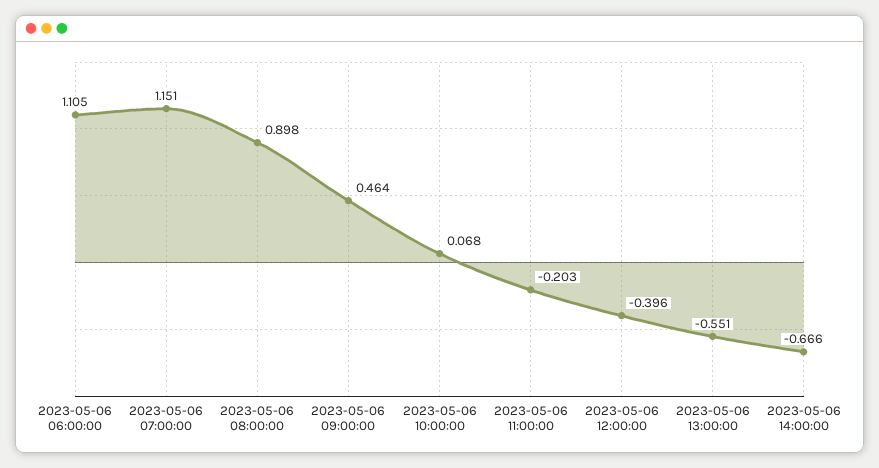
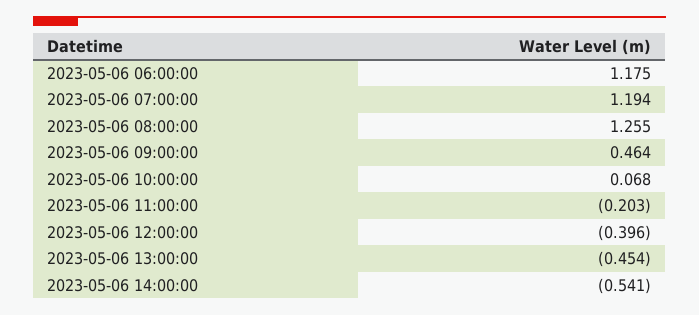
  {
-   "2023-05-06 06:00:00": 1.105,
+   "2023-05-06 06:00:00": 1.175,
-   "2023-05-06 07:00:00": 1.151,
+   "2023-05-06 07:00:00": 1.194,
-   "2023-05-06 08:00:00": 0.898,
+   "2023-05-06 08:00:00": 1.255,
    "2023-05-06 09:00:00": 0.464,
    "2023-05-06 10:00:00": 0.068,
    "2023-05-06 11:00:00": -0.203,
    "2023-05-06 12:00:00": -0.396,
-   "2023-05-06 13:00:00": -0.551,
+   "2023-05-06 13:00:00": -0.454,
-   "2023-05-06 14:00:00": -0.666
+   "2023-05-06 14:00:00": -0.541
  }

